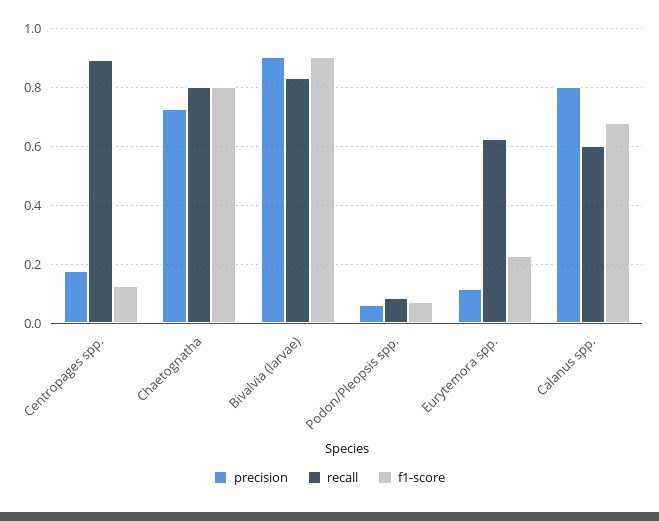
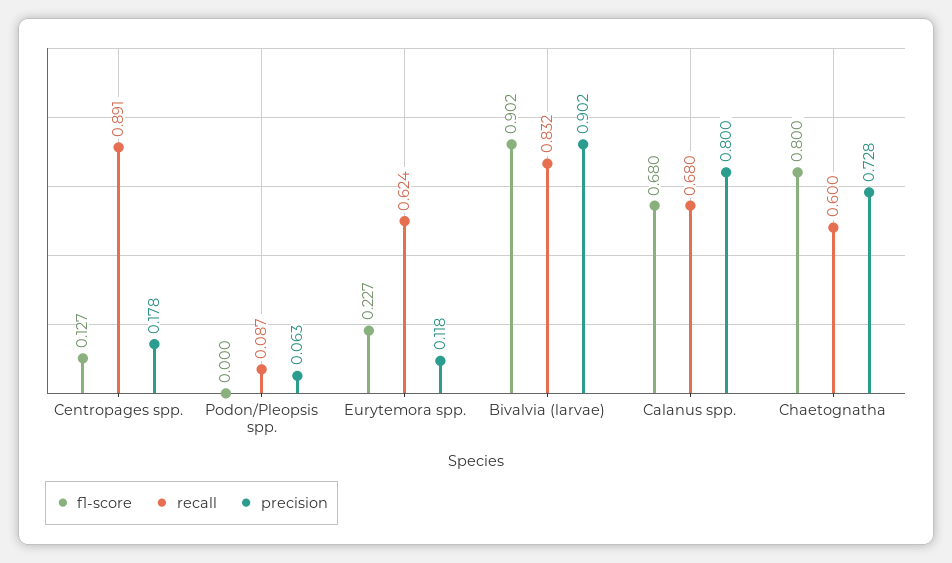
  {
    "precision": {
      "Centropages spp.": 0.178,
      "Chaetognatha": 0.728,
      "Bivalvia (larvae)": 0.902,
      "Podon/Pleopsis spp.": 0.063,
      "Eurytemora spp.": 0.118,
      "Calanus spp.": 0.8
    },
    "recall": {
      "Centropages spp.": 0.891,
-     "Chaetognatha": 0.8,
+     "Chaetognatha": 0.6,
      "Bivalvia (larvae)": 0.832,
      "Podon/Pleopsis spp.": 0.087,
      "Eurytemora spp.": 0.624,
-     "Calanus spp.": 0.6
+     "Calanus spp.": 0.68
    },
    "f1-score": {
      "Centropages spp.": 0.127,
      "Chaetognatha": 0.8,
      "Bivalvia (larvae)": 0.902,
-     "Podon/Pleopsis spp.": 0.075,
+     "Podon/Pleopsis spp.": 0,
      "Eurytemora spp.": 0.227,
      "Calanus spp.": 0.68
    }
  }

